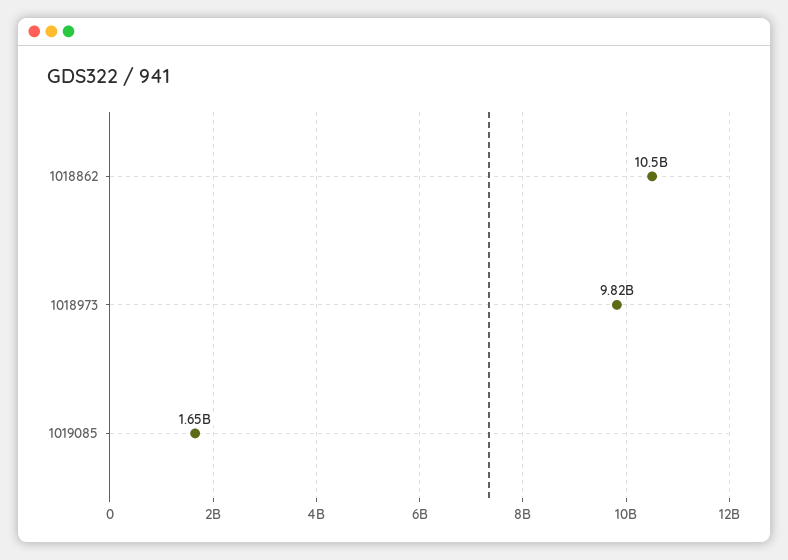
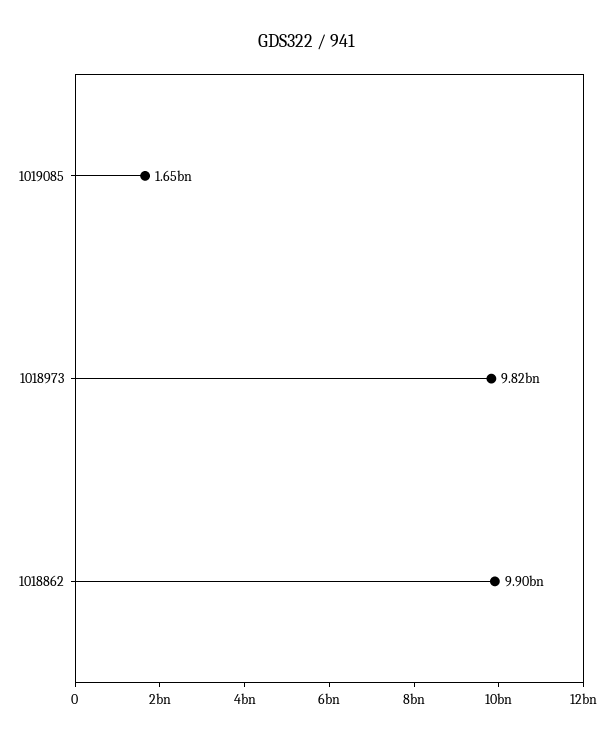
  {
-   "1018862": 10500000000,
+   "1018862": 9900000000,
    "1018973": 9820000000,
    "1019085": 1650000000
  }

